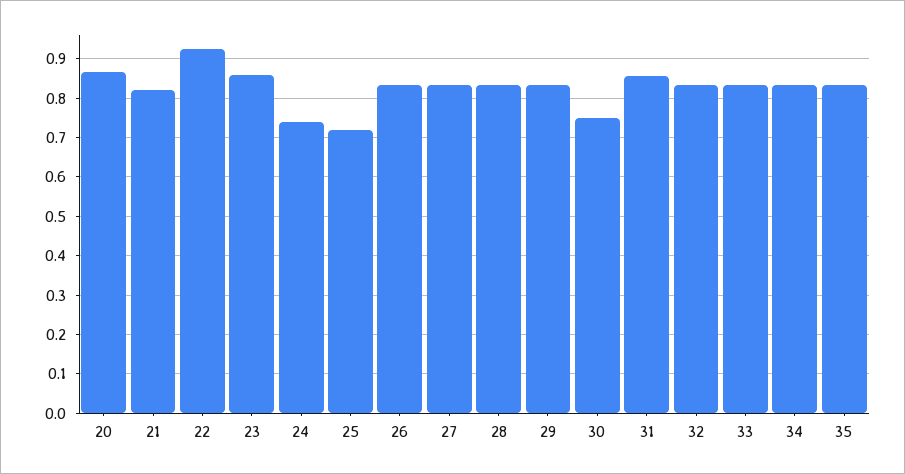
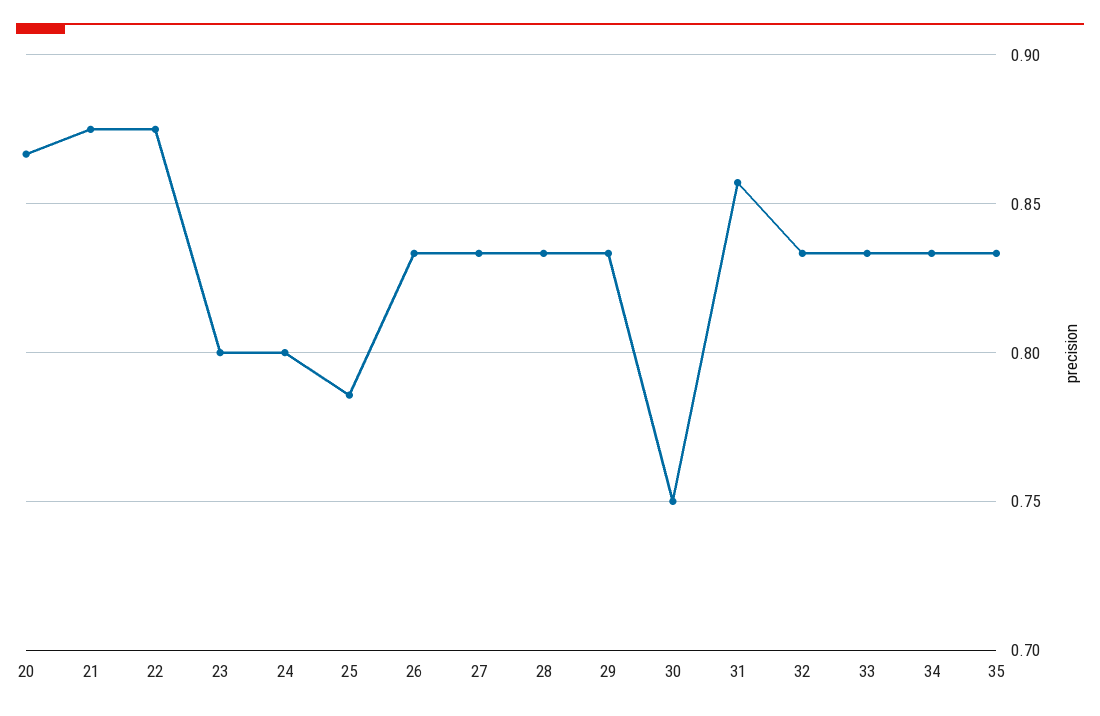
  {
    "20": 0.865,
-   "21": 0.82,
+   "21": 0.875,
-   "22": 0.92,
+   "22": 0.875,
-   "23": 0.86,
+   "23": 0.8,
-   "24": 0.74,
+   "24": 0.8,
-   "25": 0.72,
+   "25": 0.785,
    "26": 0.835,
    "27": 0.835,
    "28": 0.835,
    "29": 0.835,
    "30": 0.75,
    "31": 0.855,
    "32": 0.835,
    "33": 0.835,
    "34": 0.835,
    "35": 0.835
  }

